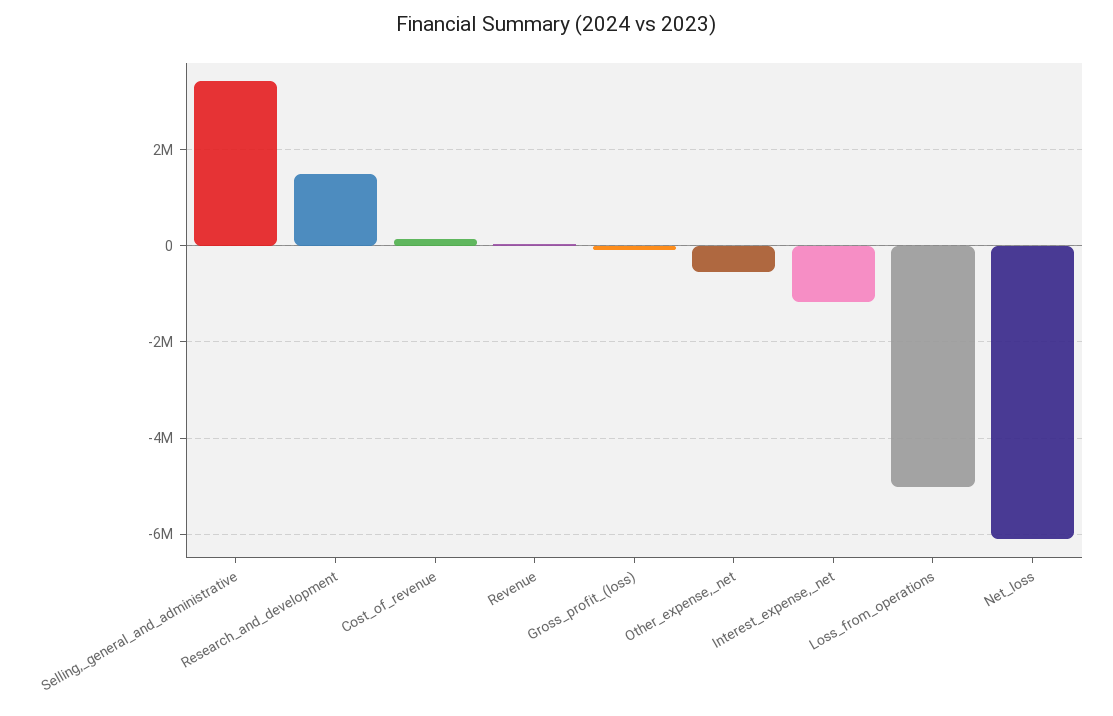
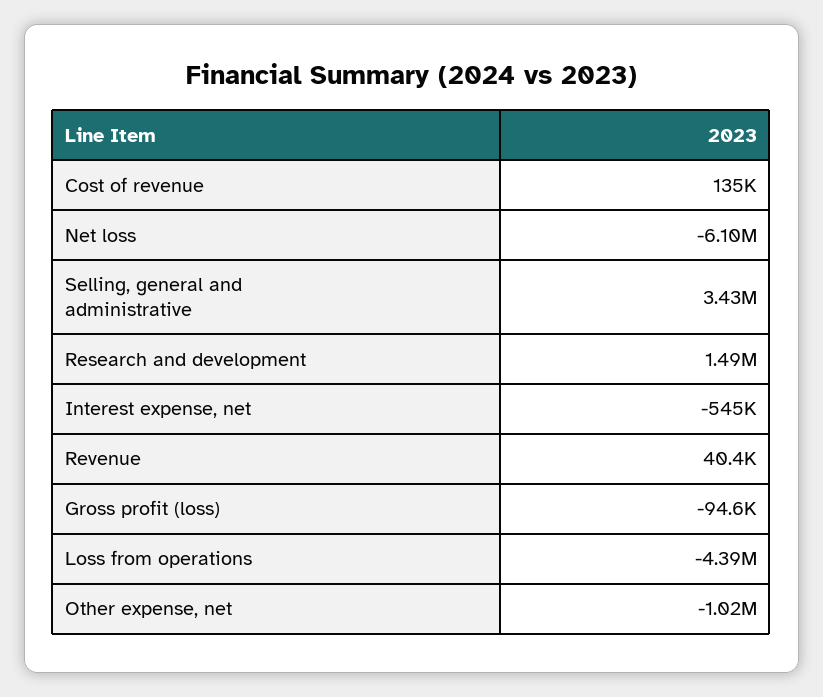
  {
    "Selling,_general_and_administrative": 3430000,
    "Research_and_development": 1490000,
    "Cost_of_revenue": 135000,
    "Revenue": 40400,
    "Gross_profit_(loss)": -94600,
-   "Other_expense,_net": -600000,
+   "Other_expense,_net": -1020000,
-   "Interest_expense,_net": -1200000,
+   "Interest_expense,_net": -545000,
-   "Loss_from_operations": -5000000,
+   "Loss_from_operations": -4390000,
    "Net_loss": -6100000
  }

